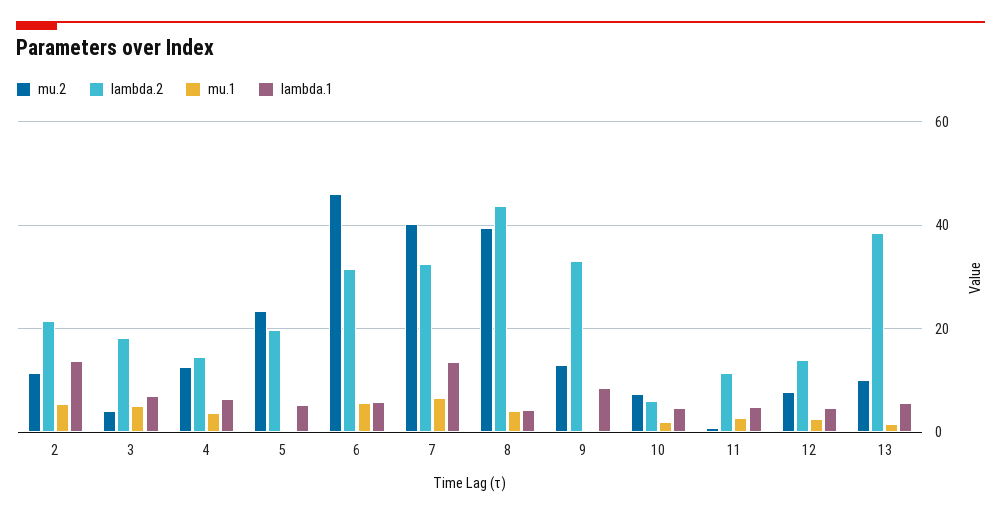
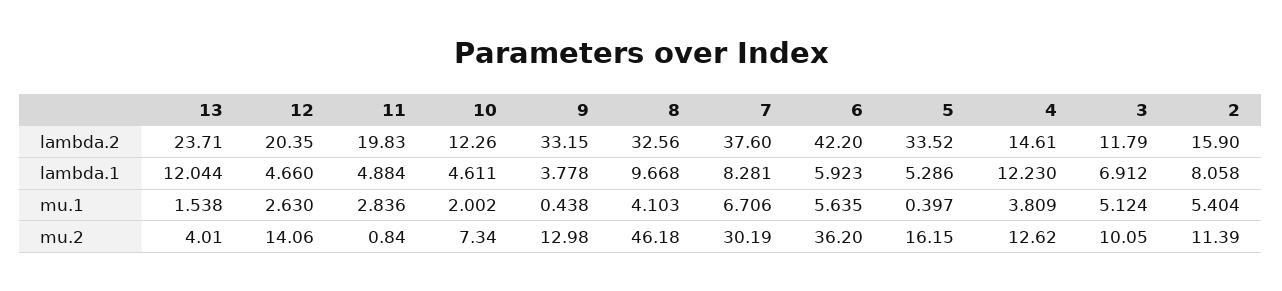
  {
    "mu.2": {
      "2": 11.39,
-     "3": 4,
+     "3": 10.05,
      "4": 12.62,
-     "5": 24,
+     "5": 16.15,
-     "6": 46,
+     "6": 36.2,
-     "7": 40,
+     "7": 30.19,
-     "8": 40,
+     "8": 46.18,
      "9": 12.98,
      "10": 7.34,
      "11": 0.84,
-     "12": 8,
+     "12": 14.06,
-     "13": 10
+     "13": 4.01
    },
    "lambda.2": {
-     "2": 22,
+     "2": 15.9,
-     "3": 18,
+     "3": 11.79,
      "4": 14.61,
-     "5": 20,
+     "5": 33.52,
-     "6": 32,
+     "6": 42.2,
-     "7": 32,
+     "7": 37.6,
-     "8": 44,
+     "8": 32.56,
      "9": 33.15,
-     "10": 6,
+     "10": 12.26,
-     "11": 12,
+     "11": 19.83,
-     "12": 14,
+     "12": 20.35,
-     "13": 38
+     "13": 23.71
    },
    "mu.1": {
      "2": 5.404,
      "3": 5.124,
      "4": 3.809,
      "5": 0.397,
      "6": 5.635,
      "7": 6.706,
      "8": 4.103,
      "9": 0.438,
      "10": 2.002,
      "11": 2.836,
      "12": 2.63,
      "13": 1.538
    },
    "lambda.1": {
-     "2": 14,
+     "2": 8.058,
      "3": 6.912,
-     "4": 6,
+     "4": 12.23,
      "5": 5.286,
      "6": 5.923,
-     "7": 14,
+     "7": 8.281,
-     "8": 4,
+     "8": 9.668,
-     "9": 8,
+     "9": 3.778,
      "10": 4.611,
      "11": 4.884,
      "12": 4.66,
-     "13": 6
+     "13": 12.044
    }
  }

